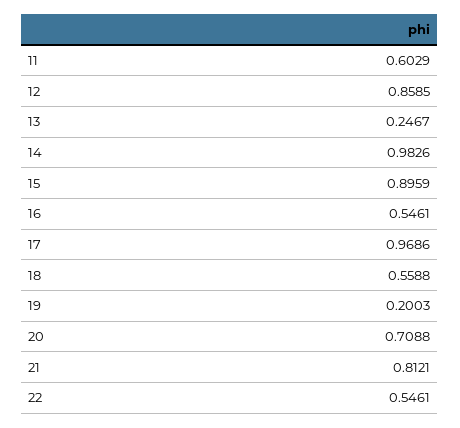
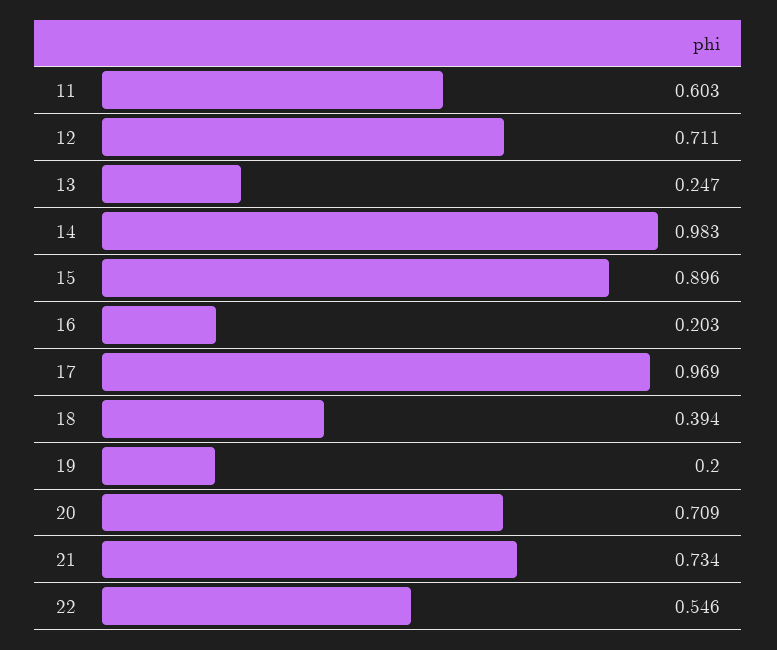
  {
    "11": 0.6029,
-   "12": 0.8585,
+   "12": 0.711,
    "13": 0.2467,
    "14": 0.9826,
    "15": 0.8959,
-   "16": 0.5461,
+   "16": 0.203,
    "17": 0.9686,
-   "18": 0.5588,
+   "18": 0.394,
    "19": 0.2003,
    "20": 0.7088,
-   "21": 0.8121,
+   "21": 0.734,
    "22": 0.5461
  }

